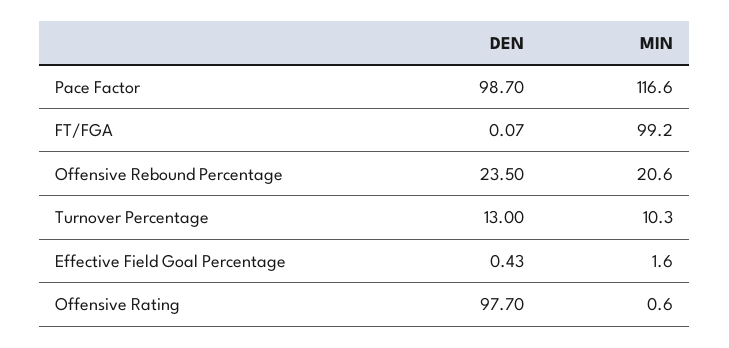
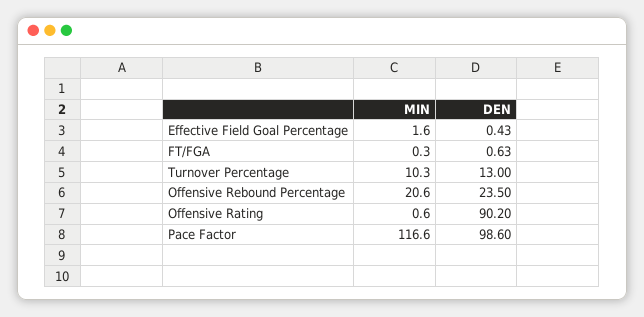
  {
    "DEN": {
-     "Pace Factor": 98.7,
+     "Pace Factor": 98.6,
-     "FT/FGA": 0.07,
+     "FT/FGA": 0.63,
      "Offensive Rebound Percentage": 23.5,
      "Turnover Percentage": 13,
      "Effective Field Goal Percentage": 0.43,
-     "Offensive Rating": 97.7
+     "Offensive Rating": 90.2
    },
    "MIN": {
      "Pace Factor": 116.6,
-     "FT/FGA": 99.2,
+     "FT/FGA": 0.3,
      "Offensive Rebound Percentage": 20.6,
      "Turnover Percentage": 10.3,
      "Effective Field Goal Percentage": 1.6,
      "Offensive Rating": 0.6
    }
  }

